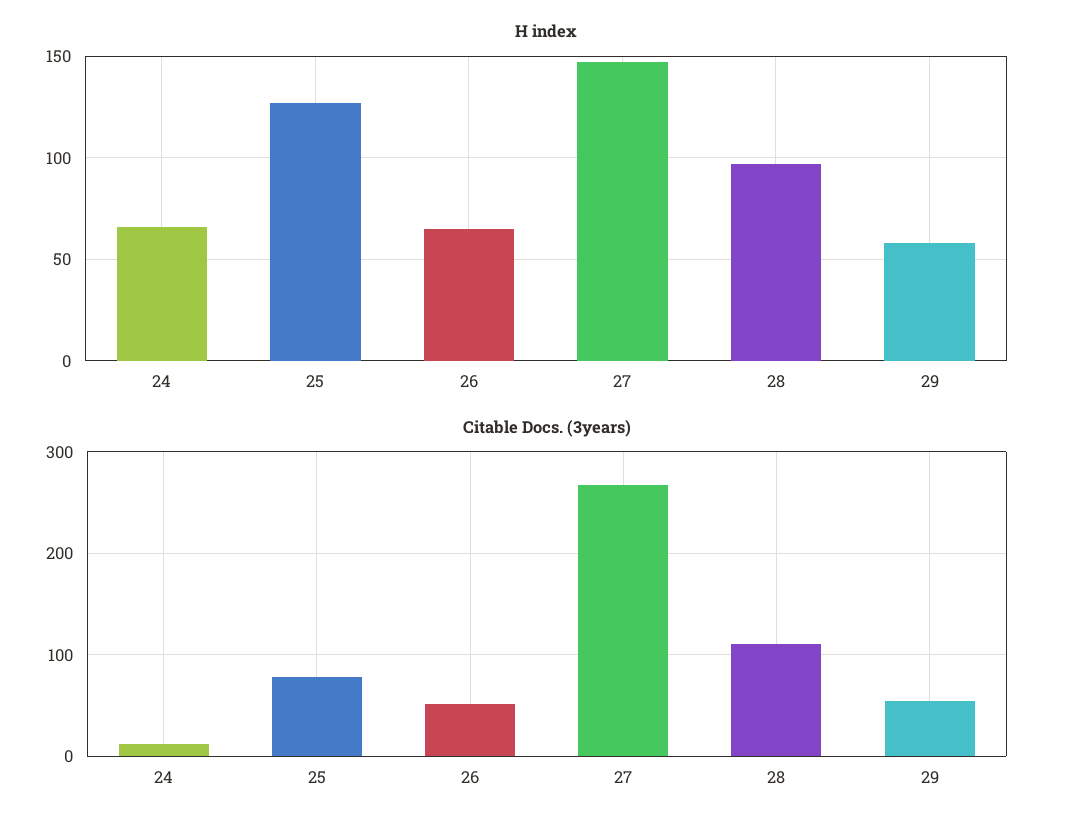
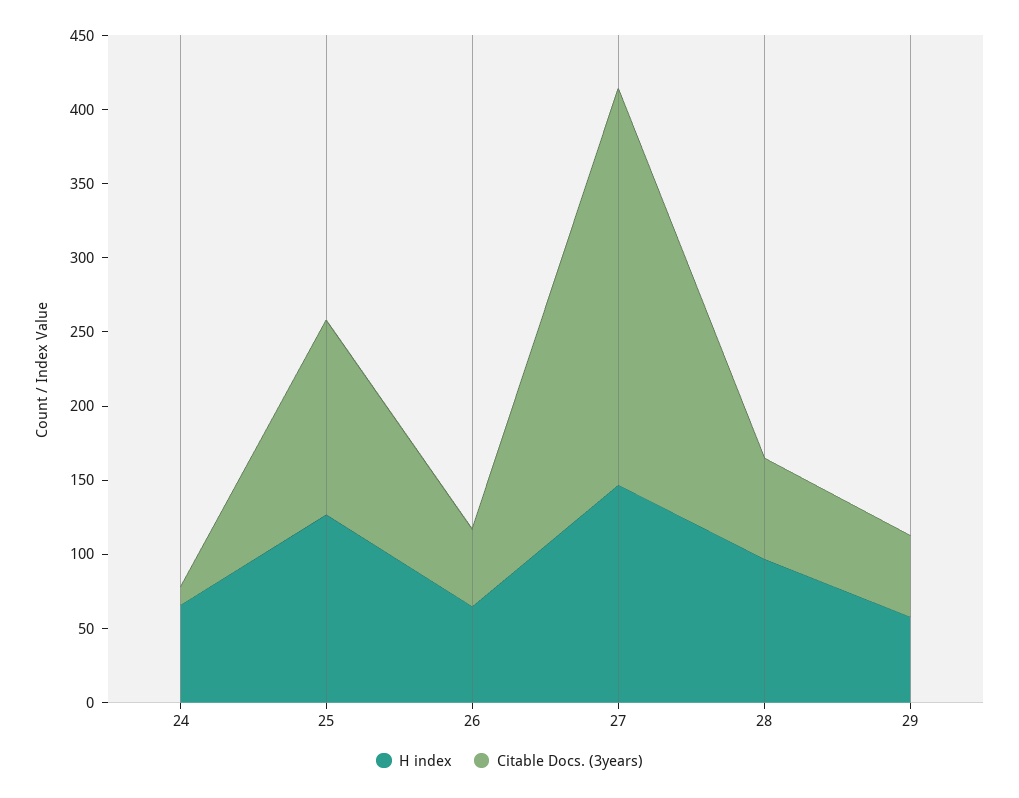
  {
    "H index": {
      "24": 65,
      "25": 125,
      "26": 65,
      "27": 145,
      "28": 95,
      "29": 60
    },
    "Citable Docs. (3years)": {
      "24": 10,
-     "25": 80,
+     "25": 130,
      "26": 50,
      "27": 270,
-     "28": 110,
+     "28": 70,
      "29": 60
    }
  }

